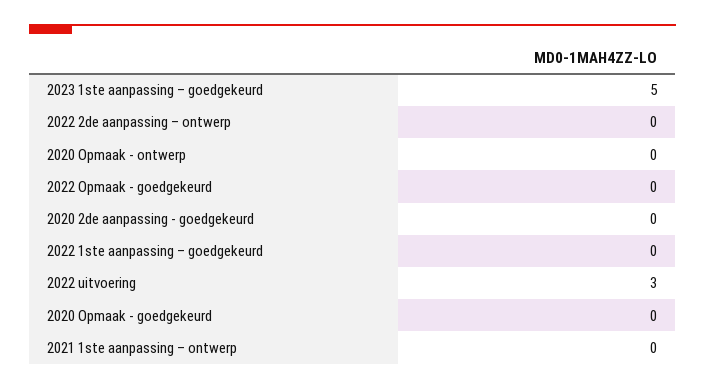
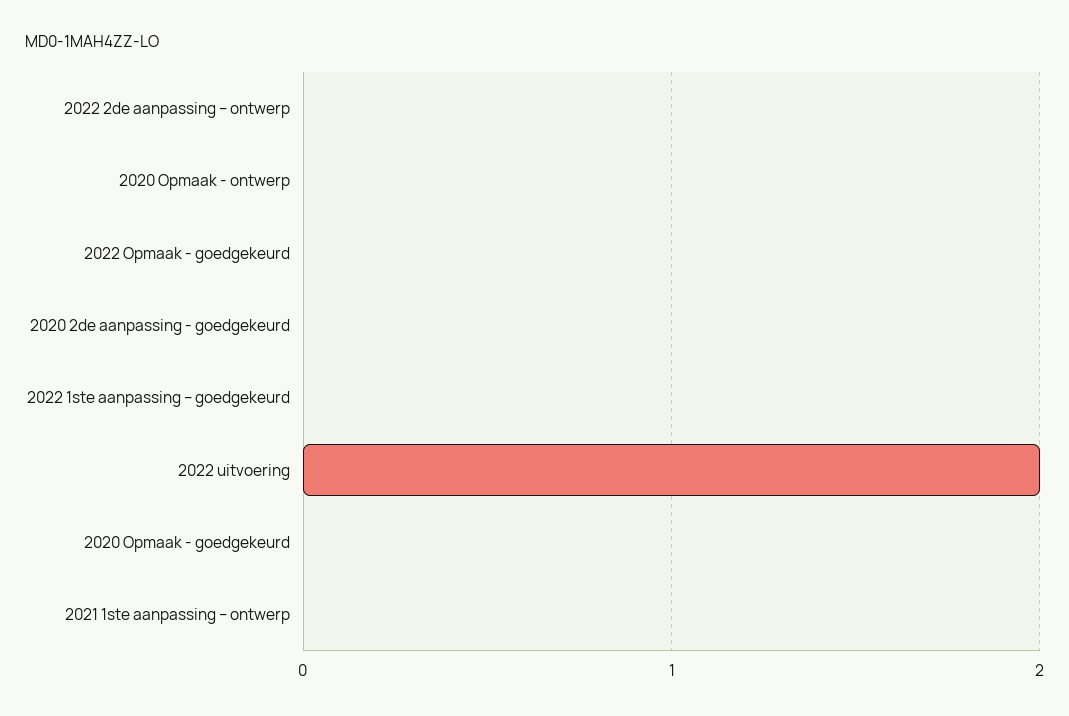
  {
-   "2023 1ste aanpassing – goedgekeurd": 5,
    "2022 2de aanpassing – ontwerp": 0,
    "2020 Opmaak - ontwerp": 0,
    "2022 Opmaak - goedgekeurd": 0,
    "2020 2de aanpassing - goedgekeurd": 0,
    "2022 1ste aanpassing – goedgekeurd": 0,
-   "2022 uitvoering": 3,
+   "2022 uitvoering": 2,
    "2020 Opmaak - goedgekeurd": 0,
    "2021 1ste aanpassing – ontwerp": 0
  }

